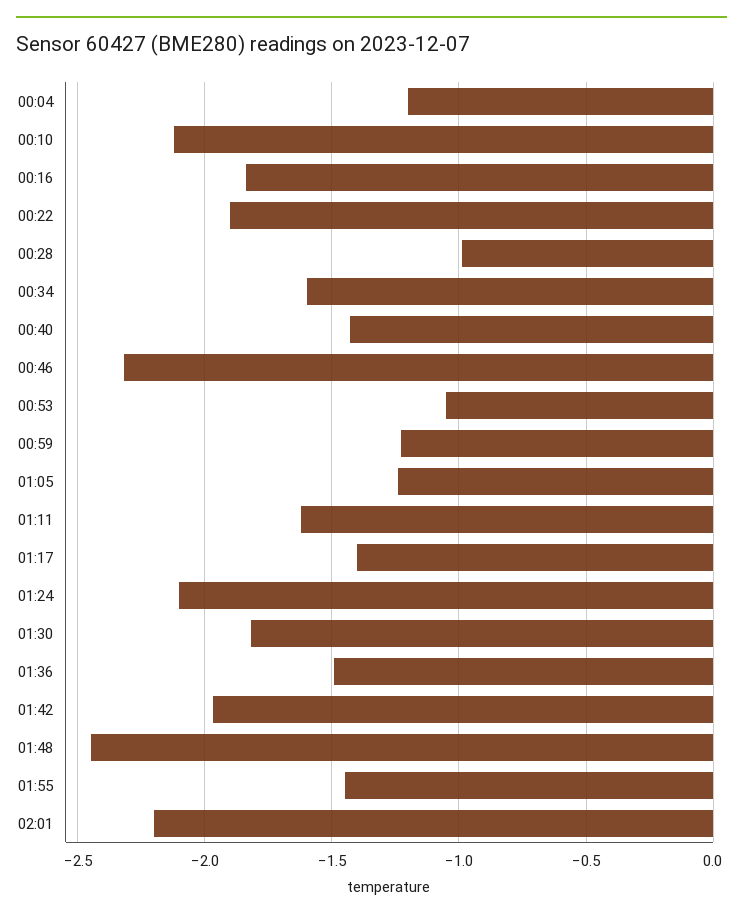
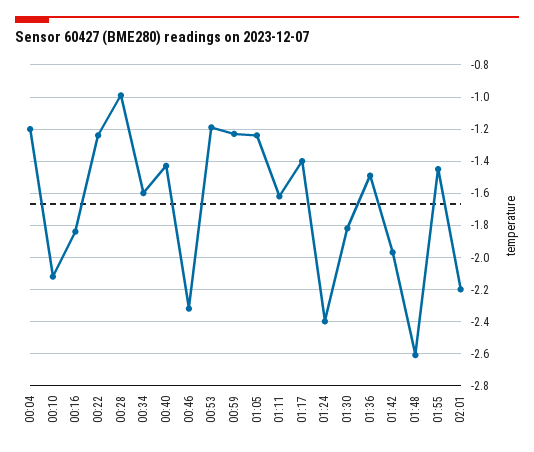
  {
    "00:04": -1.2,
    "00:10": -2.1,
    "00:16": -1.85,
-   "00:22": -1.9,
+   "00:22": -1.25,
    "00:28": -1,
    "00:34": -1.6,
    "00:40": -1.45,
    "00:46": -2.3,
-   "00:53": -1.05,
+   "00:53": -1.2,
    "00:59": -1.25,
    "01:05": -1.25,
    "01:11": -1.6,
    "01:17": -1.4,
-   "01:24": -2.1,
+   "01:24": -2.4,
    "01:30": -1.8,
    "01:36": -1.5,
    "01:42": -1.95,
-   "01:48": -2.45,
+   "01:48": -2.6,
    "01:55": -1.45,
    "02:01": -2.2
  }

